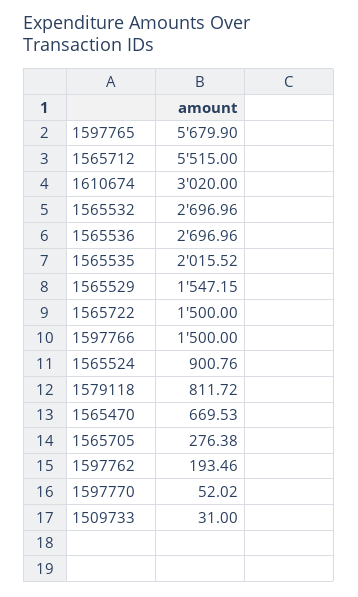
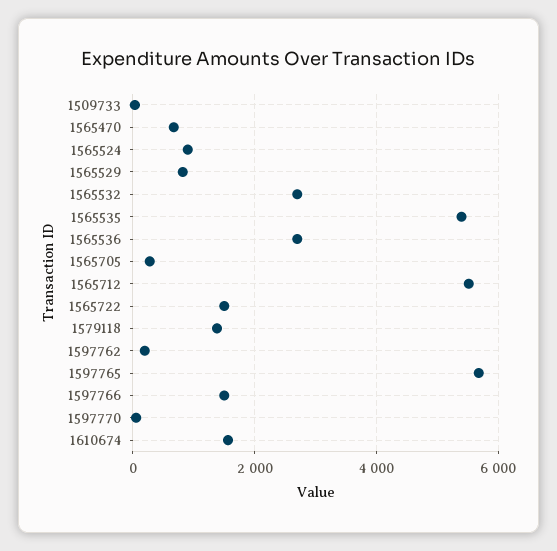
  {
    "1597765": 5679.9,
    "1565712": 5515,
-   "1610674": 3020,
+   "1610674": 1600,
    "1565532": 2696.96,
    "1565536": 2696.96,
-   "1565535": 2015.52,
+   "1565535": 5400,
-   "1565529": 1547.15,
+   "1565529": 800,
    "1565722": 1500,
    "1597766": 1500,
    "1565524": 900.76,
-   "1579118": 811.72,
+   "1579118": 1400,
    "1565470": 669.53,
    "1565705": 276.38,
    "1597762": 193.46,
    "1597770": 52.02,
    "1509733": 31
  }

